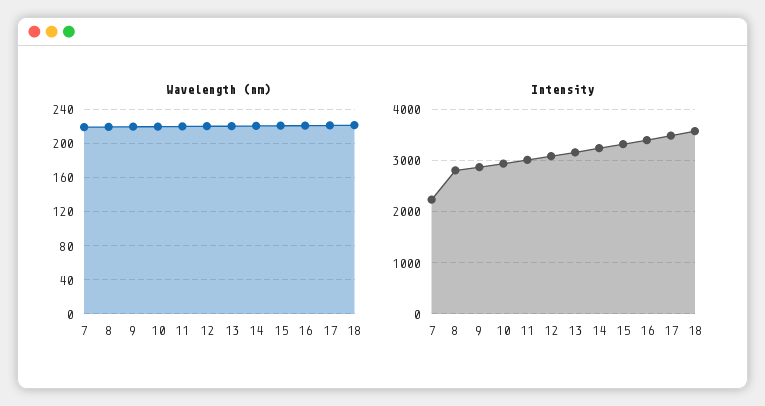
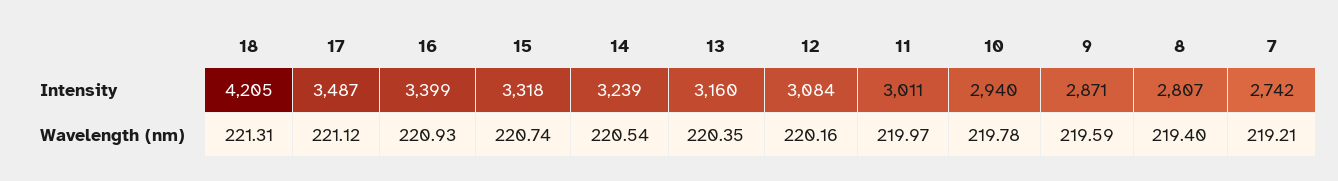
  {
    "Wavelength (nm)": {
      "7": 219.21,
      "8": 219.4,
      "9": 219.59,
      "10": 219.78,
      "11": 219.97,
      "12": 220.16,
      "13": 220.35,
      "14": 220.54,
      "15": 220.74,
      "16": 220.93,
      "17": 221.12,
      "18": 221.31
    },
    "Intensity": {
-     "7": 2200,
+     "7": 2742,
      "8": 2807,
      "9": 2871,
      "10": 2940,
      "11": 3011,
      "12": 3084,
      "13": 3160,
      "14": 3239,
      "15": 3318,
      "16": 3399,
      "17": 3487,
-     "18": 3600
+     "18": 4205
    }
  }

